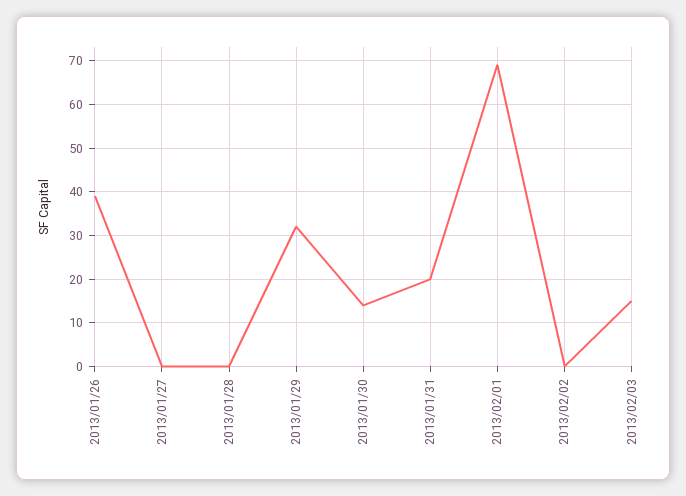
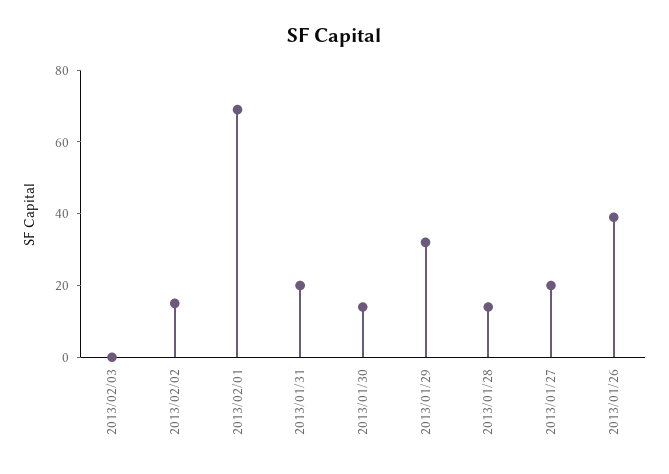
  {
    "2013/01/26": 40,
-   "2013/01/27": 0,
+   "2013/01/27": 20,
-   "2013/01/28": 0,
+   "2013/01/28": 15,
    "2013/01/29": 30,
    "2013/01/30": 15,
    "2013/01/31": 20,
    "2013/02/01": 70,
-   "2013/02/02": 0,
+   "2013/02/02": 15,
-   "2013/02/03": 15
+   "2013/02/03": 0
  }

